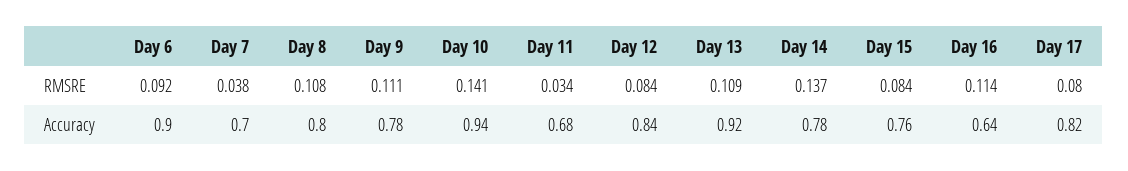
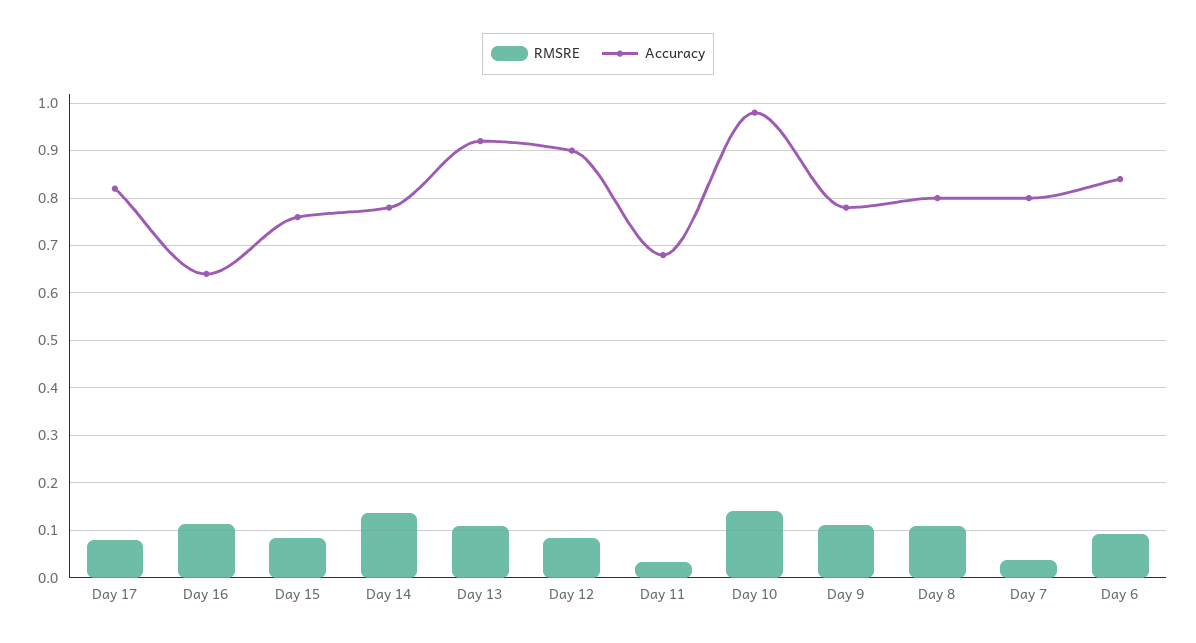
  {
    "RMSRE": {
      "Day 6": 0.092,
      "Day 7": 0.038,
      "Day 8": 0.108,
      "Day 9": 0.111,
      "Day 10": 0.141,
      "Day 11": 0.034,
      "Day 12": 0.084,
      "Day 13": 0.109,
      "Day 14": 0.137,
      "Day 15": 0.084,
      "Day 16": 0.114,
      "Day 17": 0.08
    },
    "Accuracy": {
-     "Day 6": 0.9,
+     "Day 6": 0.84,
-     "Day 7": 0.7,
+     "Day 7": 0.8,
      "Day 8": 0.8,
      "Day 9": 0.78,
-     "Day 10": 0.94,
+     "Day 10": 0.98,
      "Day 11": 0.68,
-     "Day 12": 0.84,
+     "Day 12": 0.9,
      "Day 13": 0.92,
      "Day 14": 0.78,
      "Day 15": 0.76,
      "Day 16": 0.64,
      "Day 17": 0.82
    }
  }

